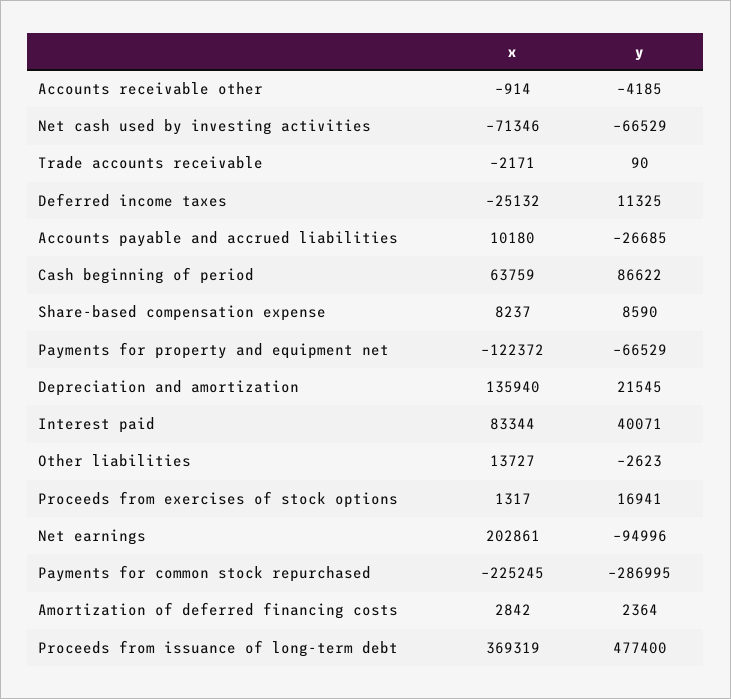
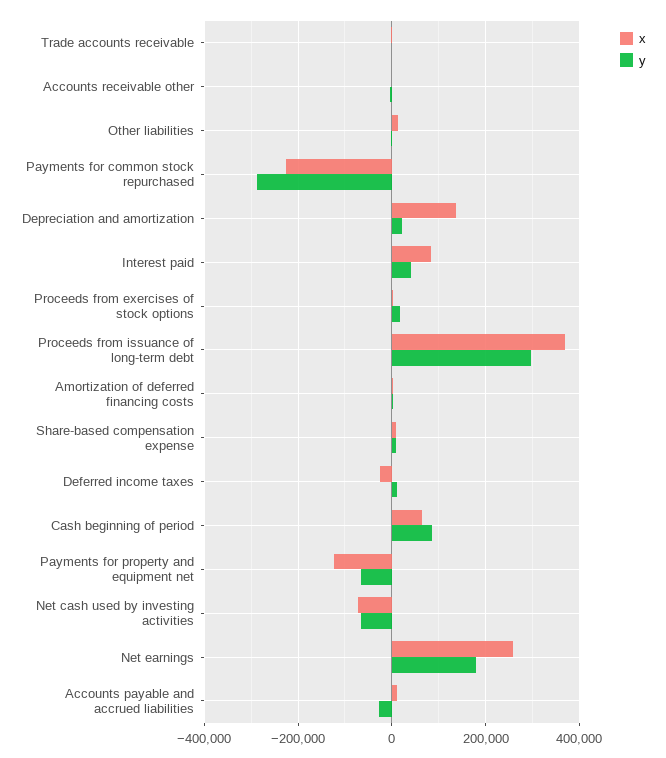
  {
    "x": {
      "Accounts receivable other": -914,
      "Net cash used by investing activities": -71346,
      "Trade accounts receivable": -2171,
      "Deferred income taxes": -25132,
      "Accounts payable and accrued liabilities": 10180,
      "Cash beginning of period": 63759,
      "Share-based compensation expense": 8237,
      "Payments for property and equipment net": -122372,
      "Depreciation and amortization": 135940,
      "Interest paid": 83344,
      "Other liabilities": 13727,
      "Proceeds from exercises of stock options": 1317,
-     "Net earnings": 202861,
+     "Net earnings": 260000,
      "Payments for common stock repurchased": -225245,
      "Amortization of deferred financing costs": 2842,
      "Proceeds from issuance of long-term debt": 369319
    },
    "y": {
      "Accounts receivable other": -4185,
      "Net cash used by investing activities": -66529,
      "Trade accounts receivable": 90,
      "Deferred income taxes": 11325,
      "Accounts payable and accrued liabilities": -26685,
      "Cash beginning of period": 86622,
      "Share-based compensation expense": 8590,
      "Payments for property and equipment net": -66529,
      "Depreciation and amortization": 21545,
      "Interest paid": 40071,
      "Other liabilities": -2623,
      "Proceeds from exercises of stock options": 16941,
-     "Net earnings": -94996,
+     "Net earnings": 180000,
      "Payments for common stock repurchased": -286995,
      "Amortization of deferred financing costs": 2364,
-     "Proceeds from issuance of long-term debt": 477400
+     "Proceeds from issuance of long-term debt": 300000
    }
  }

